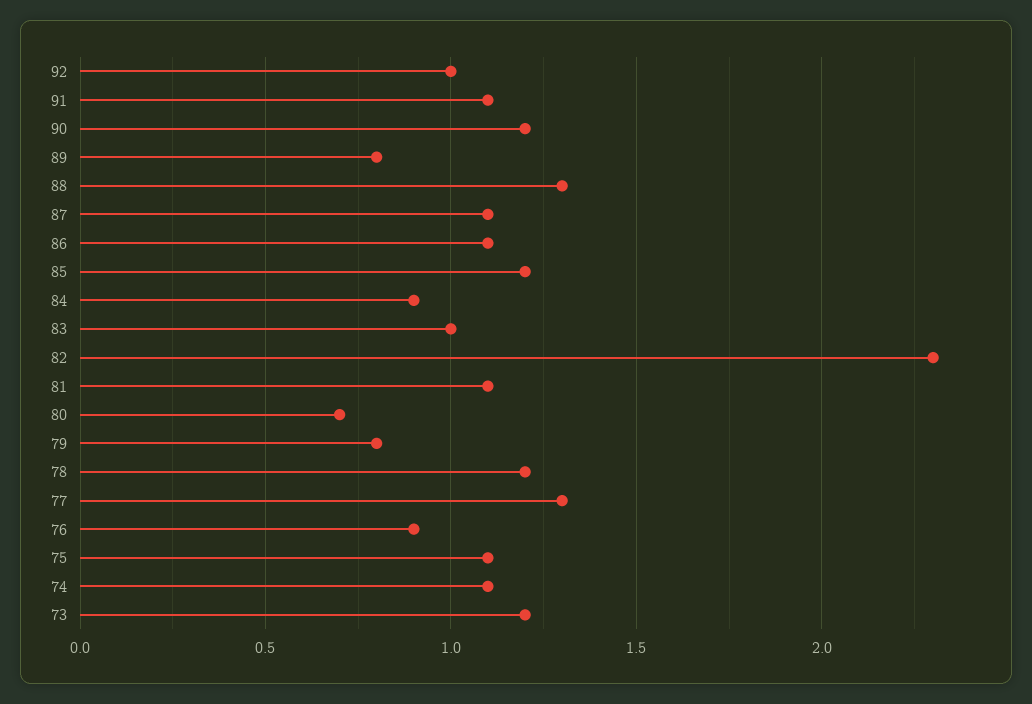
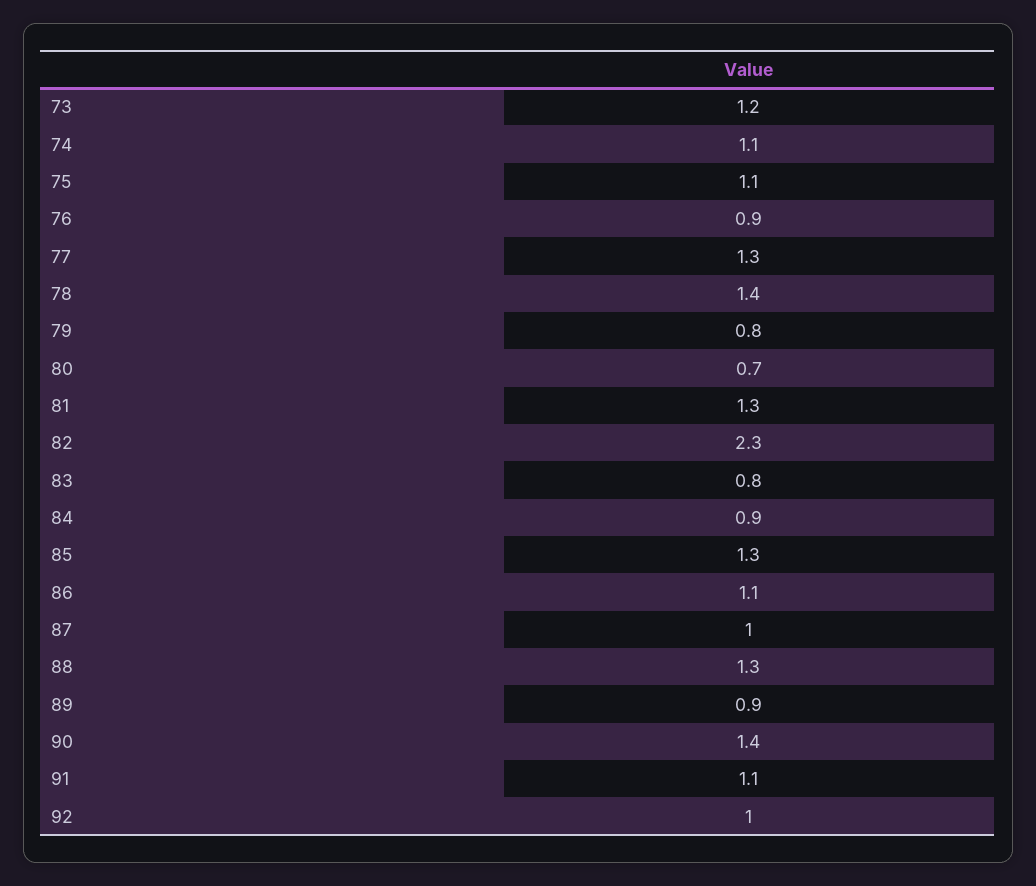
  {
    "92": 1,
    "91": 1.1,
-   "90": 1.2,
+   "90": 1.4,
-   "89": 0.8,
+   "89": 0.9,
    "88": 1.3,
-   "87": 1.1,
+   "87": 1,
    "86": 1.1,
-   "85": 1.2,
+   "85": 1.3,
    "84": 0.9,
-   "83": 1,
+   "83": 0.8,
    "82": 2.3,
-   "81": 1.1,
+   "81": 1.3,
    "80": 0.7,
    "79": 0.8,
-   "78": 1.2,
+   "78": 1.4,
    "77": 1.3,
    "76": 0.9,
    "75": 1.1,
    "74": 1.1,
    "73": 1.2
  }

